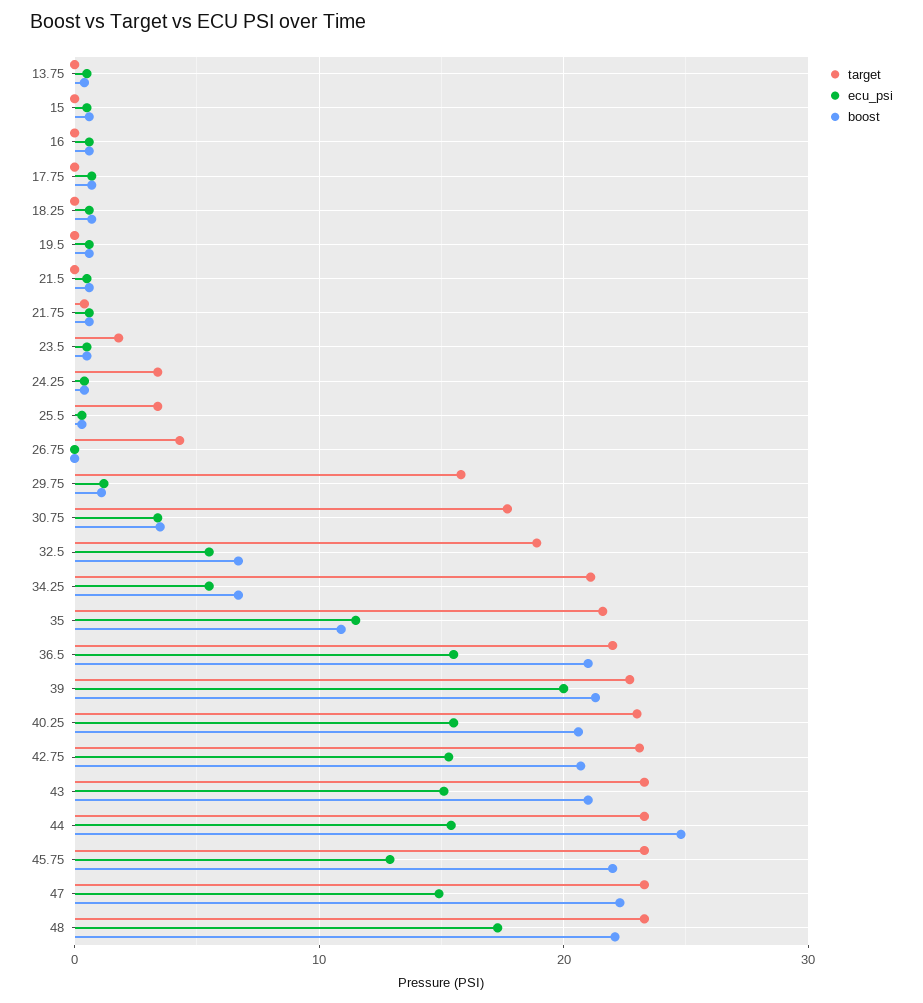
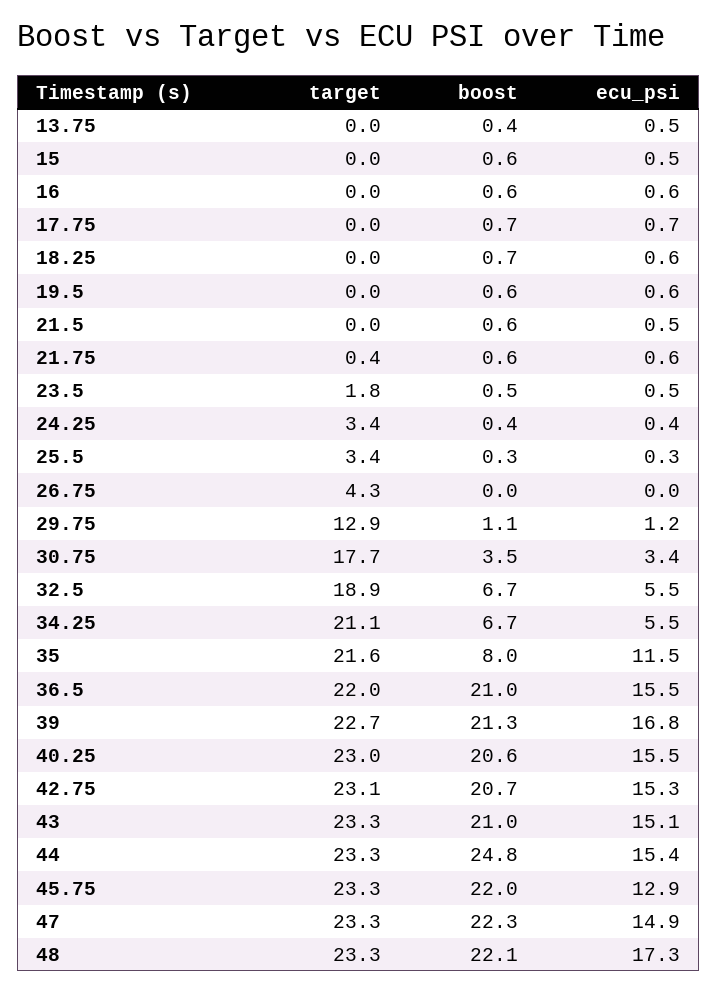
  {
    "target": {
      "13.75": 0,
      "15": 0,
      "16": 0,
      "17.75": 0,
      "18.25": 0,
      "19.5": 0,
      "21.5": 0,
      "21.75": 0.4,
      "23.5": 1.8,
      "24.25": 3.4,
      "25.5": 3.4,
      "26.75": 4.3,
-     "29.75": 16,
+     "29.75": 12.9,
      "30.75": 17.7,
      "32.5": 18.9,
      "34.25": 21.1,
      "35": 21.6,
      "36.5": 22,
      "39": 22.7,
      "40.25": 23,
      "42.75": 23.1,
      "43": 23.3,
      "44": 23.3,
      "45.75": 23.3,
      "47": 23.3,
      "48": 23.3
    },
    "ecu_psi": {
      "13.75": 0.5,
      "15": 0.5,
      "16": 0.6,
      "17.75": 0.7,
      "18.25": 0.6,
      "19.5": 0.6,
      "21.5": 0.5,
      "21.75": 0.6,
      "23.5": 0.5,
      "24.25": 0.4,
      "25.5": 0.3,
      "26.75": 0,
      "29.75": 1.2,
      "30.75": 3.4,
      "32.5": 5.5,
      "34.25": 5.5,
      "35": 11.5,
      "36.5": 15.5,
-     "39": 20,
+     "39": 16.8,
      "40.25": 15.5,
      "42.75": 15.3,
      "43": 15.1,
      "44": 15.4,
      "45.75": 12.9,
      "47": 14.9,
      "48": 17.3
    },
    "boost": {
      "13.75": 0.4,
      "15": 0.6,
      "16": 0.6,
      "17.75": 0.7,
      "18.25": 0.7,
      "19.5": 0.6,
      "21.5": 0.6,
      "21.75": 0.6,
      "23.5": 0.5,
      "24.25": 0.4,
      "25.5": 0.3,
      "26.75": 0,
      "29.75": 1.1,
      "30.75": 3.5,
      "32.5": 6.7,
      "34.25": 6.7,
-     "35": 11,
+     "35": 8,
      "36.5": 21,
      "39": 21.3,
      "40.25": 20.6,
      "42.75": 20.7,
      "43": 21,
      "44": 24.8,
      "45.75": 22,
      "47": 22.3,
      "48": 22.1
    }
  }

